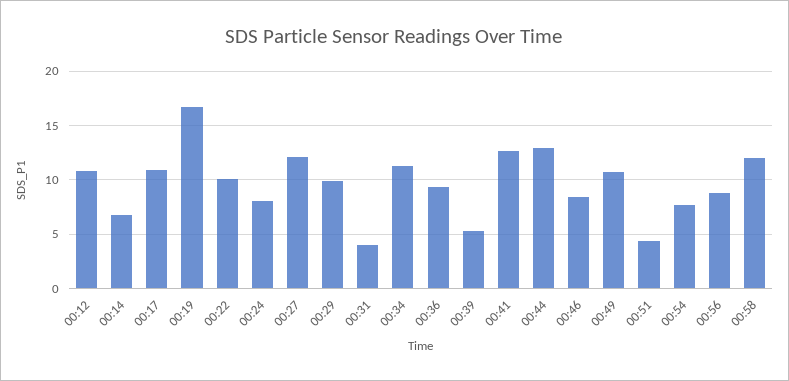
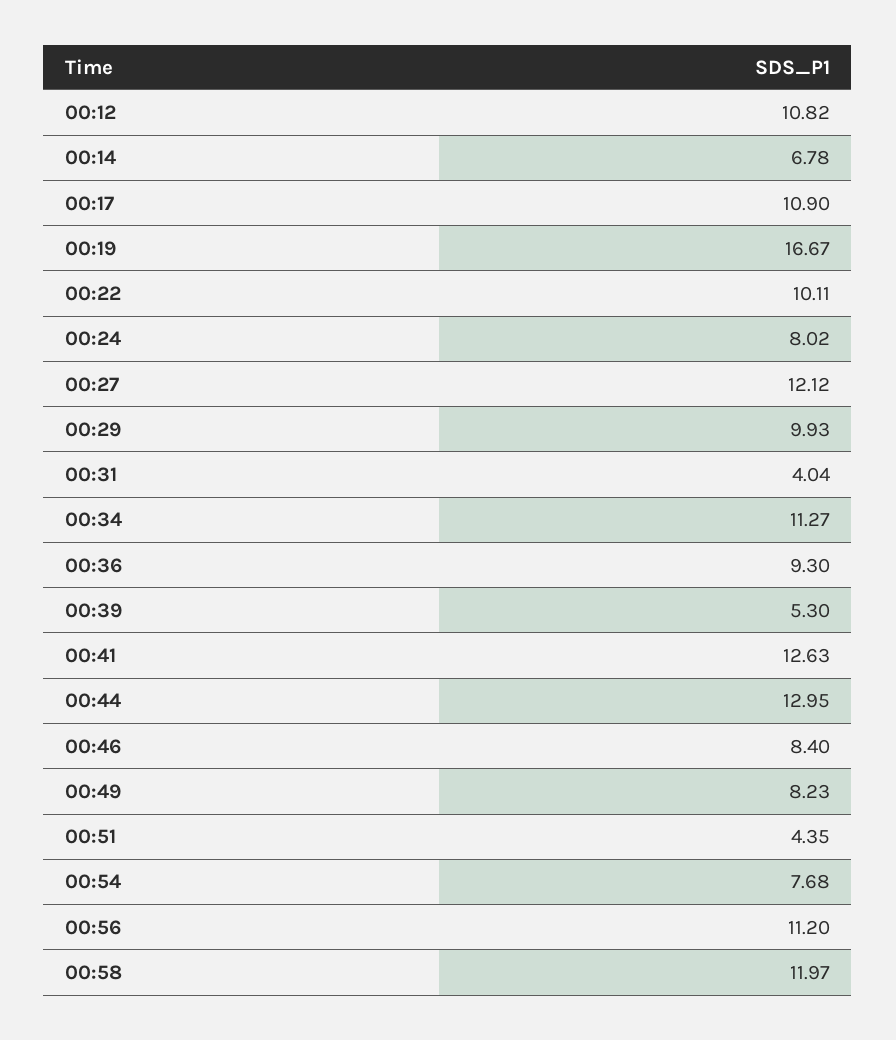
  {
    "00:12": 10.82,
    "00:14": 6.78,
    "00:17": 10.9,
    "00:19": 16.67,
    "00:22": 10.11,
    "00:24": 8.02,
    "00:27": 12.12,
    "00:29": 9.93,
    "00:31": 4.04,
    "00:34": 11.27,
    "00:36": 9.3,
    "00:39": 5.3,
    "00:41": 12.63,
    "00:44": 12.95,
    "00:46": 8.4,
-   "00:49": 11,
+   "00:49": 8.23,
    "00:51": 4.35,
    "00:54": 7.68,
-   "00:56": 9,
+   "00:56": 11.2,
    "00:58": 11.97
  }

